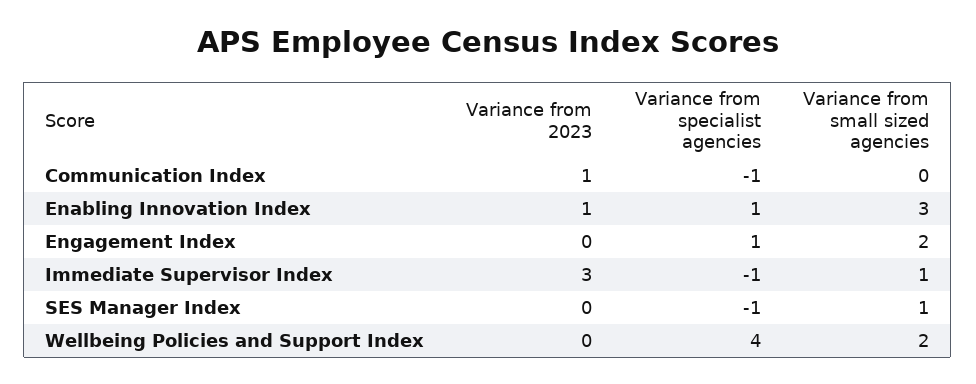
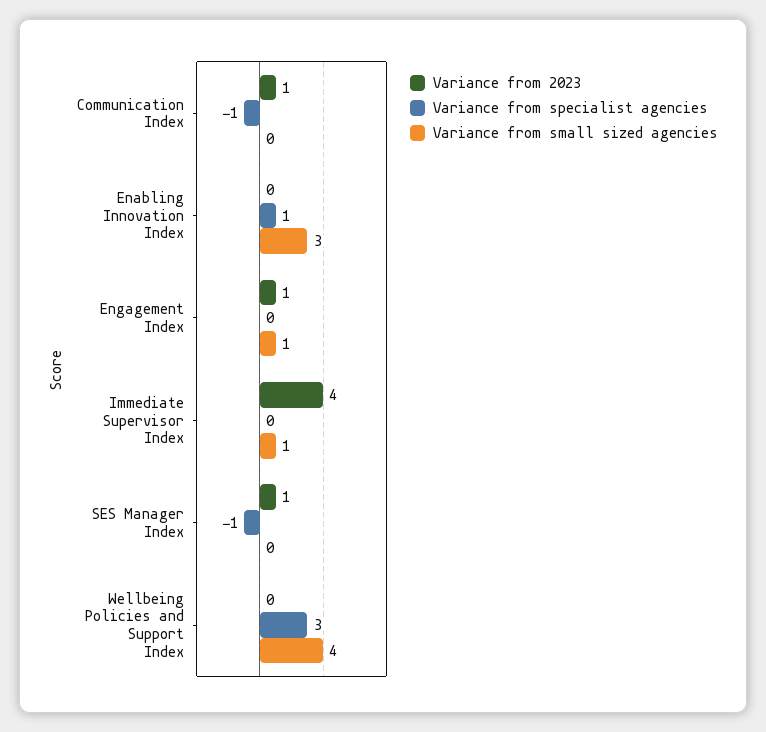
  {
    "Variance from 2023": {
      "Communication Index": 1,
-     "Enabling Innovation Index": 1,
+     "Enabling Innovation Index": 0,
-     "Engagement Index": 0,
+     "Engagement Index": 1,
-     "Immediate Supervisor Index": 3,
+     "Immediate Supervisor Index": 4,
-     "SES Manager Index": 0,
+     "SES Manager Index": 1,
      "Wellbeing Policies and Support Index": 0
    },
    "Variance from specialist agencies": {
      "Communication Index": -1,
      "Enabling Innovation Index": 1,
-     "Engagement Index": 1,
+     "Engagement Index": 0,
-     "Immediate Supervisor Index": -1,
+     "Immediate Supervisor Index": 0,
      "SES Manager Index": -1,
-     "Wellbeing Policies and Support Index": 4
+     "Wellbeing Policies and Support Index": 3
    },
    "Variance from small sized agencies": {
      "Communication Index": 0,
      "Enabling Innovation Index": 3,
-     "Engagement Index": 2,
+     "Engagement Index": 1,
      "Immediate Supervisor Index": 1,
-     "SES Manager Index": 1,
+     "SES Manager Index": 0,
-     "Wellbeing Policies and Support Index": 2
+     "Wellbeing Policies and Support Index": 4
    }
  }

